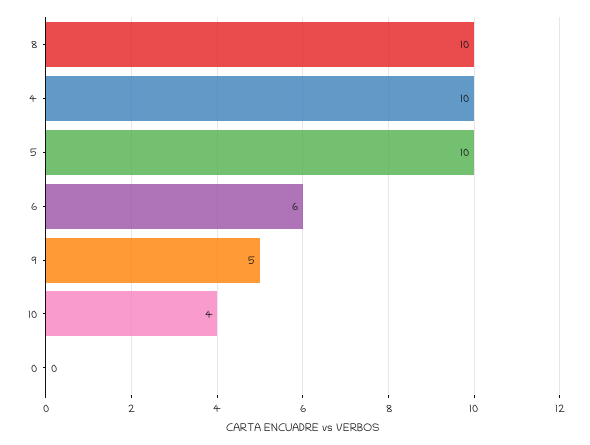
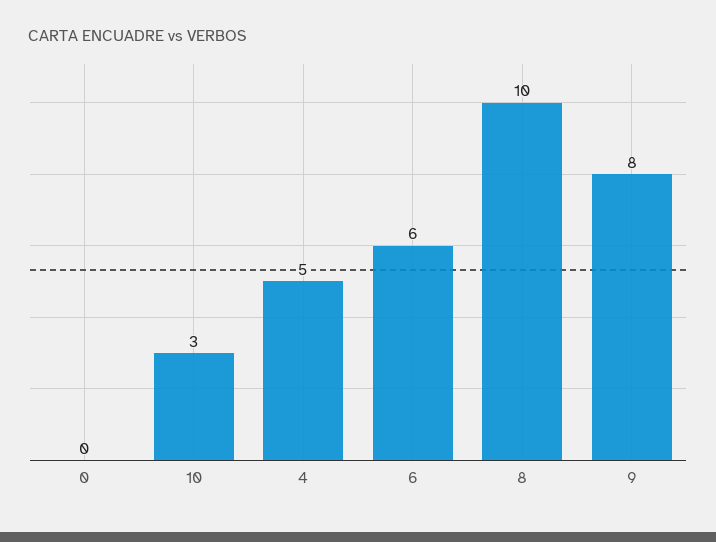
  {
    "8": 10,
-   "4": 10,
+   "4": 5,
-   "5": 10,
    "6": 6,
-   "9": 5,
+   "9": 8,
-   "10": 4,
+   "10": 3,
    "0": 0
  }

